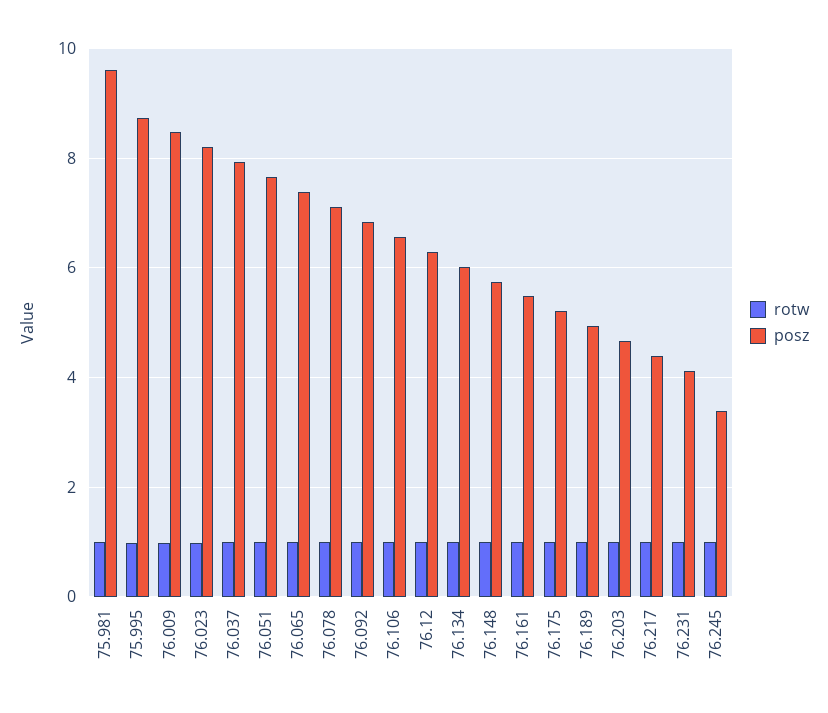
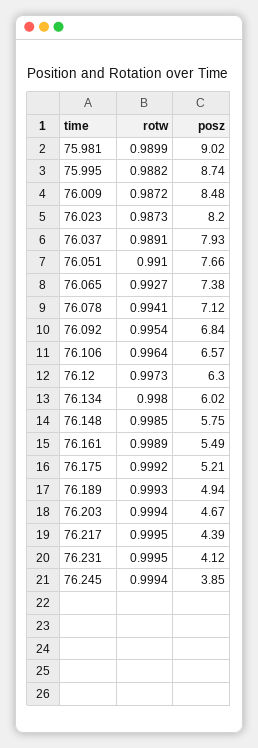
  {
    "rotw": {
      "75.981": 0.9899,
      "75.995": 0.9882,
      "76.009": 0.9872,
      "76.023": 0.9873,
      "76.037": 0.9891,
      "76.051": 0.991,
      "76.065": 0.9927,
      "76.078": 0.9941,
      "76.092": 0.9954,
      "76.106": 0.9964,
      "76.12": 0.9973,
      "76.134": 0.998,
      "76.148": 0.9985,
      "76.161": 0.9989,
      "76.175": 0.9992,
      "76.189": 0.9993,
      "76.203": 0.9994,
      "76.217": 0.9995,
      "76.231": 0.9995,
      "76.245": 0.9994
    },
    "posz": {
-     "75.981": 9.6,
+     "75.981": 9.02,
      "75.995": 8.74,
      "76.009": 8.48,
      "76.023": 8.2,
      "76.037": 7.93,
      "76.051": 7.66,
      "76.065": 7.38,
      "76.078": 7.12,
      "76.092": 6.84,
      "76.106": 6.57,
      "76.12": 6.3,
      "76.134": 6.02,
      "76.148": 5.75,
      "76.161": 5.49,
      "76.175": 5.21,
      "76.189": 4.94,
      "76.203": 4.67,
      "76.217": 4.39,
      "76.231": 4.12,
-     "76.245": 3.4
+     "76.245": 3.85
    }
  }

